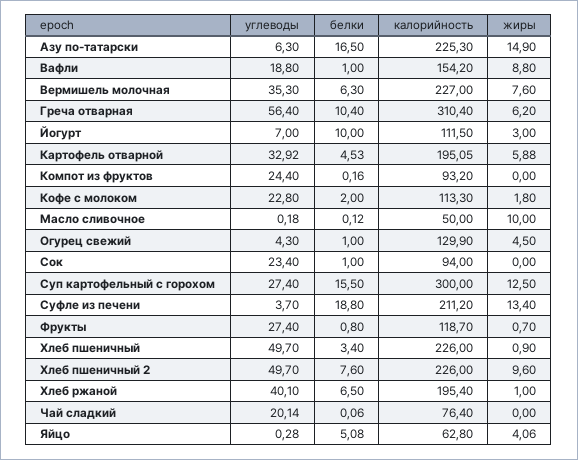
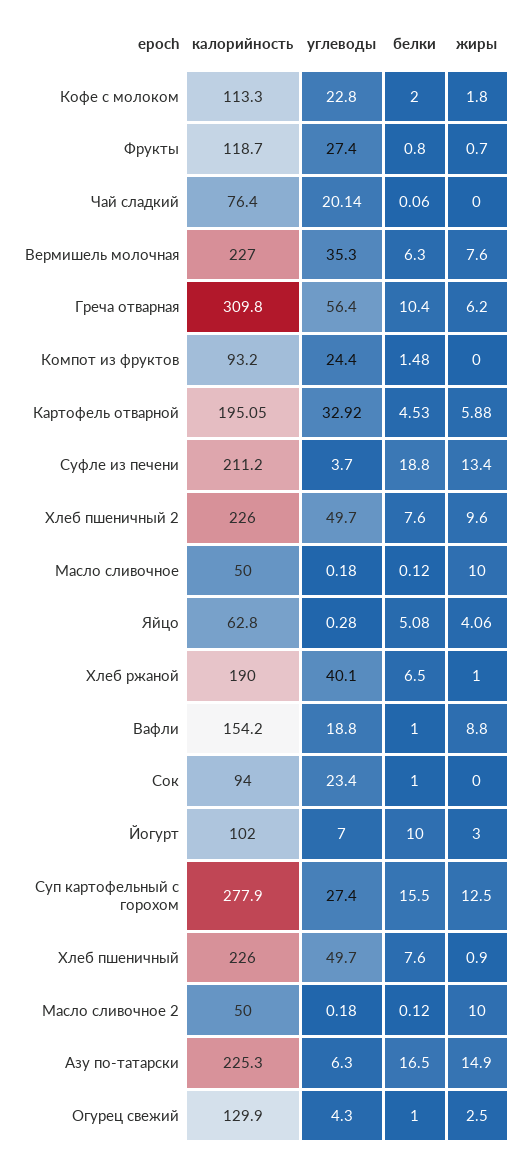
  {
    "углеводы": {
      "Азу по-татарски": 6.3,
      "Вафли": 18.8,
      "Вермишель молочная": 35.3,
      "Греча отварная": 56.4,
      "Йогурт": 7,
      "Картофель отварной": 32.92,
      "Компот из фруктов": 24.4,
      "Кофе с молоком": 22.8,
      "Масло сливочное": 0.18,
      "Огурец свежий": 4.3,
      "Сок": 23.4,
      "Суп картофельный с горохом": 27.4,
      "Суфле из печени": 3.7,
      "Фрукты": 27.4,
      "Хлеб пшеничный": 49.7,
      "Хлеб пшеничный 2": 49.7,
      "Хлеб ржаной": 40.1,
      "Чай сладкий": 20.14,
-     "Яйцо": 0.28
+     "Яйцо": 0.28,
+     "Масло сливочное 2": 0.18
    },
    "белки": {
      "Азу по-татарски": 16.5,
      "Вафли": 1,
      "Вермишель молочная": 6.3,
      "Греча отварная": 10.4,
      "Йогурт": 10,
      "Картофель отварной": 4.53,
-     "Компот из фруктов": 0.16,
+     "Компот из фруктов": 1.48,
      "Кофе с молоком": 2,
      "Масло сливочное": 0.12,
      "Огурец свежий": 1,
      "Сок": 1,
      "Суп картофельный с горохом": 15.5,
      "Суфле из печени": 18.8,
      "Фрукты": 0.8,
-     "Хлеб пшеничный": 3.4,
+     "Хлеб пшеничный": 7.6,
      "Хлеб пшеничный 2": 7.6,
      "Хлеб ржаной": 6.5,
      "Чай сладкий": 0.06,
-     "Яйцо": 5.08
+     "Яйцо": 5.08,
+     "Масло сливочное 2": 0.12
    },
    "калорийность": {
      "Азу по-татарски": 225.3,
      "Вафли": 154.2,
      "Вермишель молочная": 227,
-     "Греча отварная": 310.4,
+     "Греча отварная": 309.8,
-     "Йогурт": 111.5,
+     "Йогурт": 102,
      "Картофель отварной": 195.05,
      "Компот из фруктов": 93.2,
      "Кофе с молоком": 113.3,
      "Масло сливочное": 50,
      "Огурец свежий": 129.9,
      "Сок": 94,
-     "Суп картофельный с горохом": 300,
+     "Суп картофельный с горохом": 277.9,
      "Суфле из печени": 211.2,
      "Фрукты": 118.7,
      "Хлеб пшеничный": 226,
      "Хлеб пшеничный 2": 226,
-     "Хлеб ржаной": 195.4,
+     "Хлеб ржаной": 190,
      "Чай сладкий": 76.4,
-     "Яйцо": 62.8
+     "Яйцо": 62.8,
+     "Масло сливочное 2": 50
    },
    "жиры": {
      "Азу по-татарски": 14.9,
      "Вафли": 8.8,
      "Вермишель молочная": 7.6,
      "Греча отварная": 6.2,
      "Йогурт": 3,
      "Картофель отварной": 5.88,
      "Компот из фруктов": 0,
      "Кофе с молоком": 1.8,
      "Масло сливочное": 10,
-     "Огурец свежий": 4.5,
+     "Огурец свежий": 2.5,
      "Сок": 0,
      "Суп картофельный с горохом": 12.5,
      "Суфле из печени": 13.4,
      "Фрукты": 0.7,
      "Хлеб пшеничный": 0.9,
      "Хлеб пшеничный 2": 9.6,
      "Хлеб ржаной": 1,
      "Чай сладкий": 0,
-     "Яйцо": 4.06
+     "Яйцо": 4.06,
+     "Масло сливочное 2": 10
    }
  }

